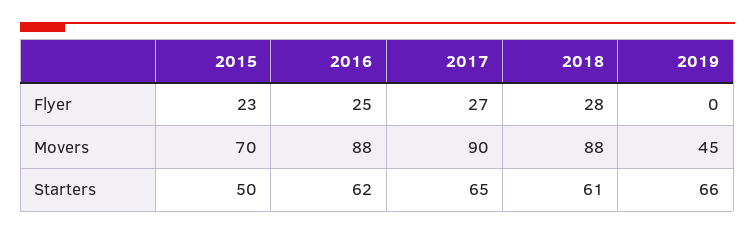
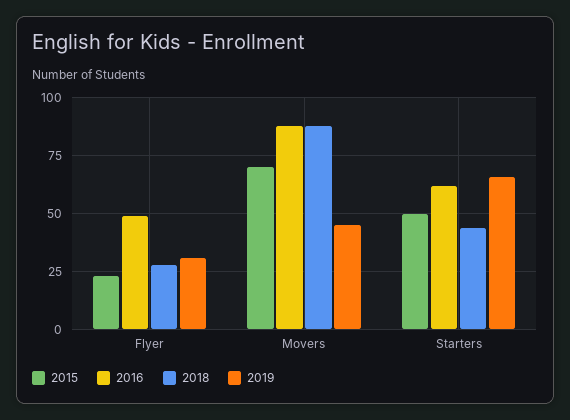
  {
    "2015": {
      "Flyer": 23,
      "Movers": 70,
      "Starters": 50
    },
    "2016": {
-     "Flyer": 25,
+     "Flyer": 50,
      "Movers": 88,
      "Starters": 62
    },
-   "2017": {
-     "Flyer": 27,
-     "Movers": 90,
-     "Starters": 65
-   },
    "2018": {
      "Flyer": 28,
      "Movers": 88,
-     "Starters": 61
+     "Starters": 45
    },
    "2019": {
-     "Flyer": 0,
+     "Flyer": 30,
      "Movers": 45,
      "Starters": 66
    }
  }

